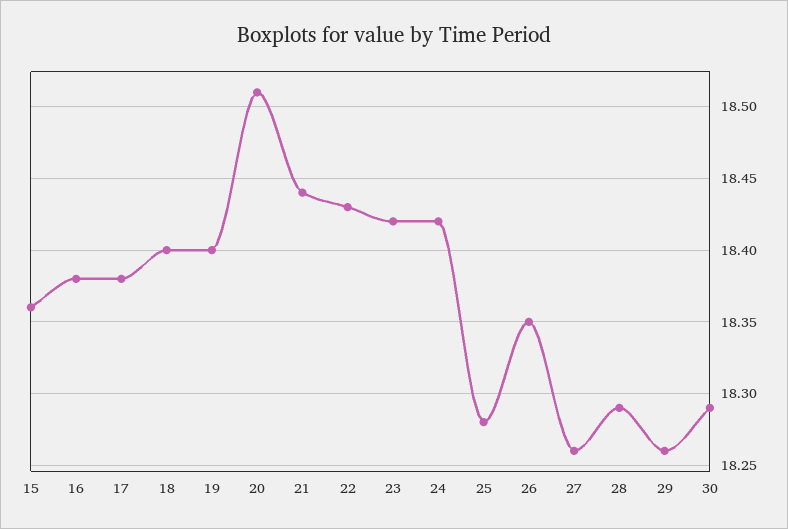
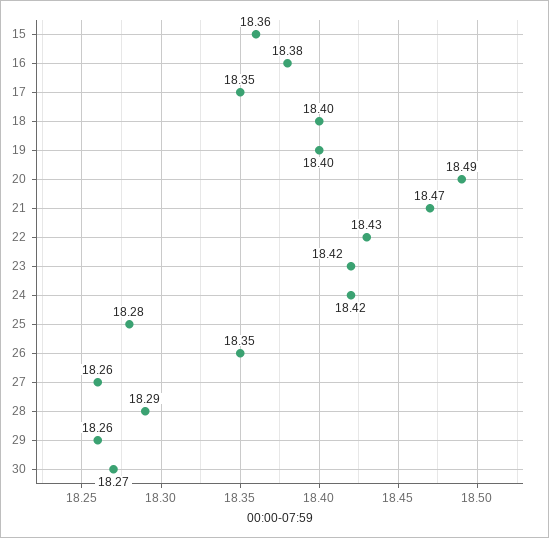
  {
    "15": 18.36,
    "16": 18.38,
-   "17": 18.38,
+   "17": 18.35,
    "18": 18.4,
    "19": 18.4,
-   "20": 18.51,
+   "20": 18.49,
-   "21": 18.44,
+   "21": 18.47,
    "22": 18.43,
    "23": 18.42,
    "24": 18.42,
    "25": 18.28,
    "26": 18.35,
    "27": 18.26,
    "28": 18.29,
    "29": 18.26,
-   "30": 18.29
+   "30": 18.27
  }

